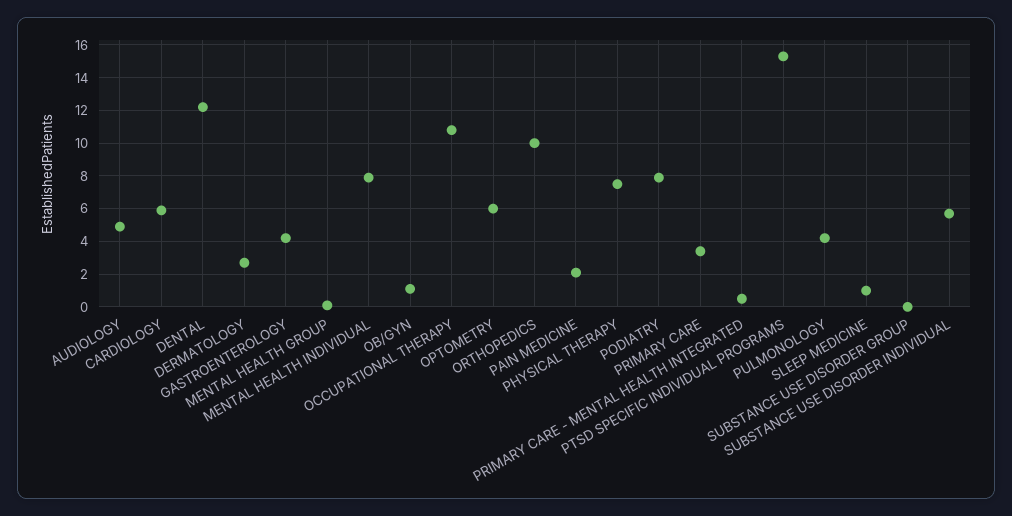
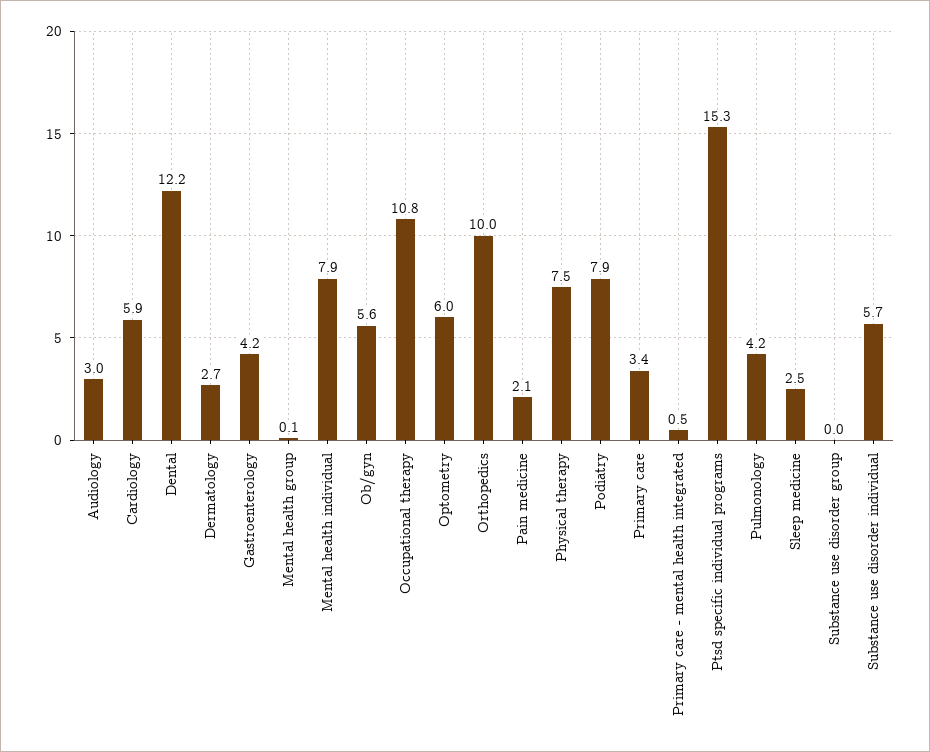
  {
-   "AUDIOLOGY": 5,
+   "AUDIOLOGY": 3,
    "CARDIOLOGY": 5.9,
    "DENTAL": 12.2,
    "DERMATOLOGY": 2.7,
    "GASTROENTEROLOGY": 4.2,
    "MENTAL HEALTH GROUP": 0.1,
    "MENTAL HEALTH INDIVIDUAL": 7.9,
-   "OB/GYN": 1,
+   "OB/GYN": 5.6,
    "OCCUPATIONAL THERAPY": 10.8,
    "OPTOMETRY": 6,
    "ORTHOPEDICS": 10,
    "PAIN MEDICINE": 2.1,
    "PHYSICAL THERAPY": 7.5,
    "PODIATRY": 7.9,
    "PRIMARY CARE": 3.4,
    "PRIMARY CARE - MENTAL HEALTH INTEGRATED": 0.5,
    "PTSD SPECIFIC INDIVIDUAL PROGRAMS": 15.3,
    "PULMONOLOGY": 4.2,
-   "SLEEP MEDICINE": 1,
+   "SLEEP MEDICINE": 2.5,
    "SUBSTANCE USE DISORDER GROUP": 0,
    "SUBSTANCE USE DISORDER INDIVIDUAL": 5.7
  }

